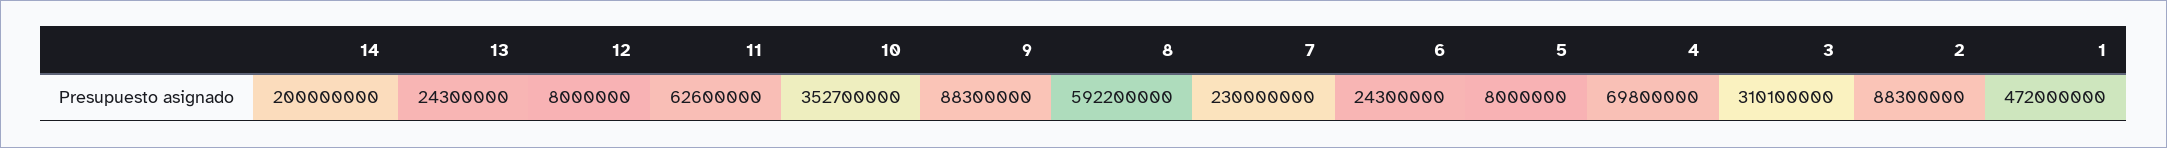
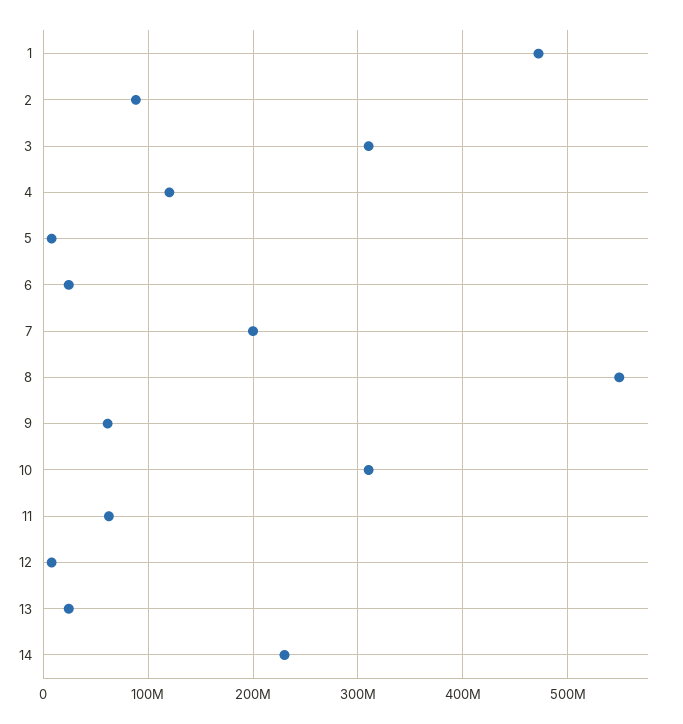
  {
-   "14": 200000000,
+   "14": 230000000,
    "13": 24300000,
    "12": 8000000,
    "11": 62600000,
-   "10": 352700000,
+   "10": 310000000,
-   "9": 88300000,
+   "9": 60000000,
-   "8": 592200000,
+   "8": 550000000,
-   "7": 230000000,
+   "7": 200000000,
    "6": 24300000,
    "5": 8000000,
-   "4": 69800000,
+   "4": 120000000,
    "3": 310100000,
    "2": 88300000,
    "1": 472000000
  }

